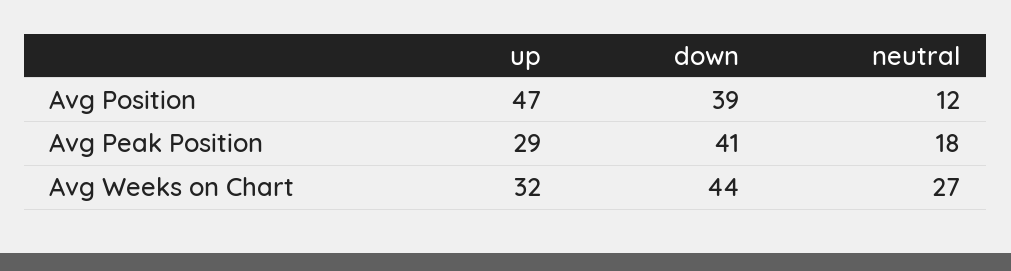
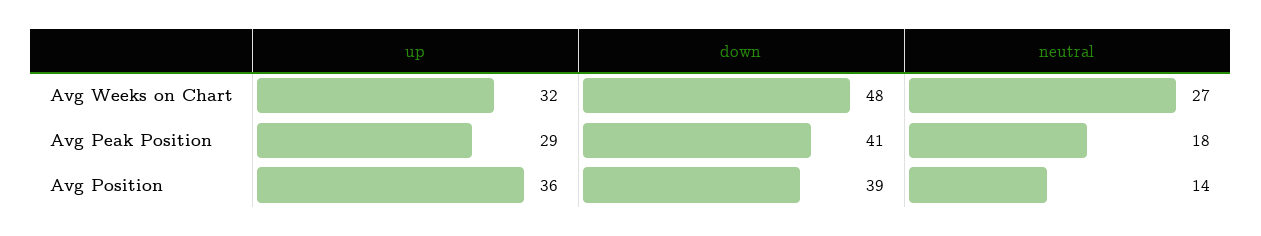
  {
    "up": {
-     "Avg Position": 47,
+     "Avg Position": 36,
      "Avg Peak Position": 29,
      "Avg Weeks on Chart": 32
    },
    "down": {
      "Avg Position": 39,
      "Avg Peak Position": 41,
-     "Avg Weeks on Chart": 44
+     "Avg Weeks on Chart": 48
    },
    "neutral": {
-     "Avg Position": 12,
+     "Avg Position": 14,
      "Avg Peak Position": 18,
      "Avg Weeks on Chart": 27
    }
  }

